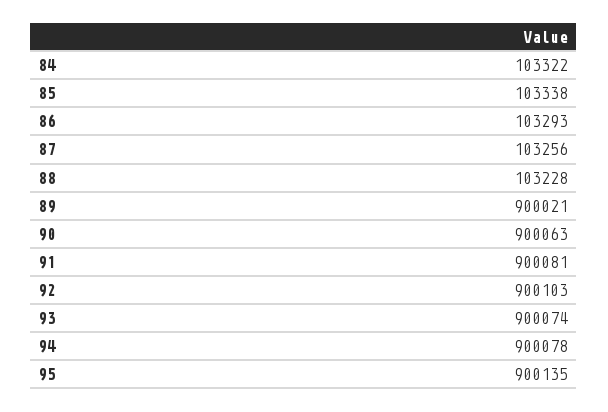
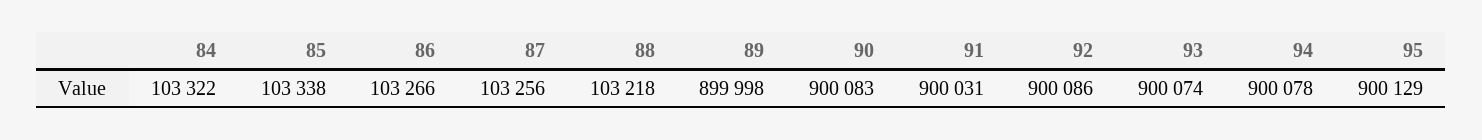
  {
    "84": 103322,
    "85": 103338,
-   "86": 103293,
+   "86": 103266,
    "87": 103256,
-   "88": 103228,
+   "88": 103218,
-   "89": 900021,
+   "89": 899998,
-   "90": 900063,
+   "90": 900083,
-   "91": 900081,
+   "91": 900031,
-   "92": 900103,
+   "92": 900086,
    "93": 900074,
    "94": 900078,
-   "95": 900135
+   "95": 900129
  }

